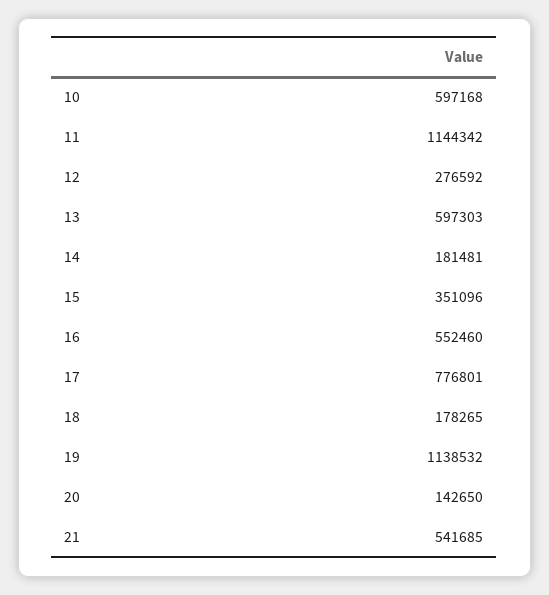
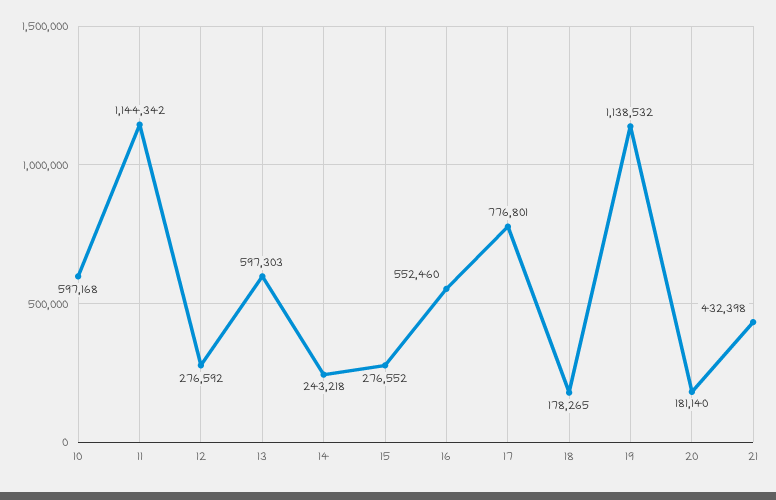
  {
    "10": 597168,
    "11": 1144342,
    "12": 276592,
    "13": 597303,
-   "14": 181481,
+   "14": 243218,
-   "15": 351096,
+   "15": 276552,
    "16": 552460,
    "17": 776801,
    "18": 178265,
    "19": 1138532,
-   "20": 142650,
+   "20": 181140,
-   "21": 541685
+   "21": 432398
  }

